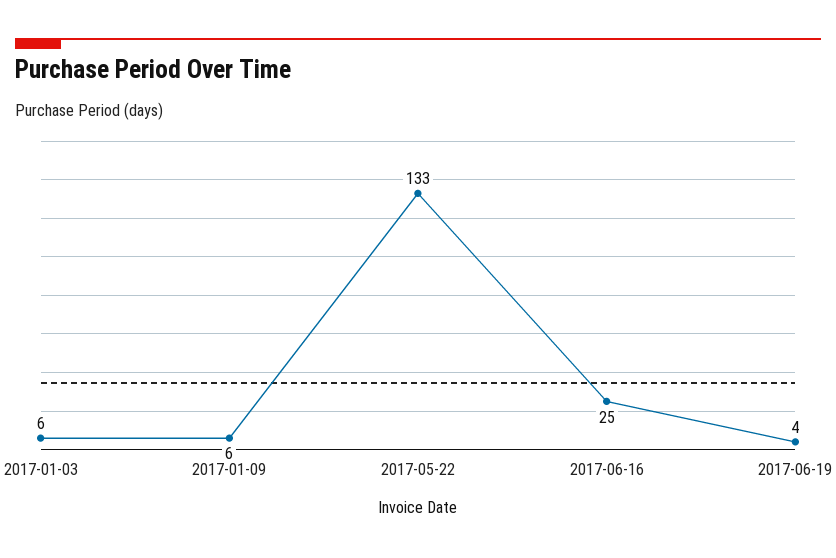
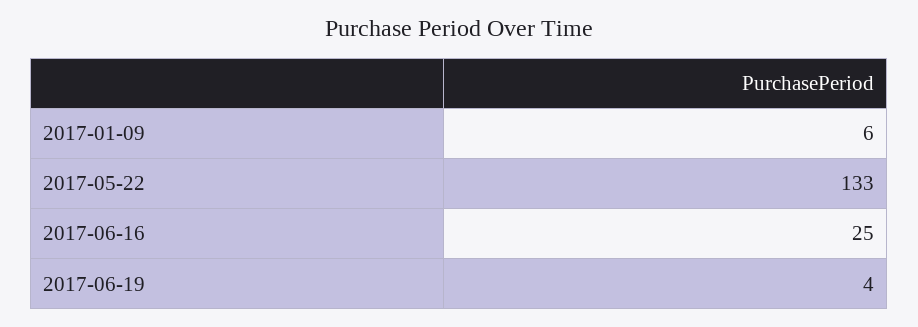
  {
-   "2017-01-03": 6,
    "2017-01-09": 6,
    "2017-05-22": 133,
    "2017-06-16": 25,
    "2017-06-19": 4
  }

